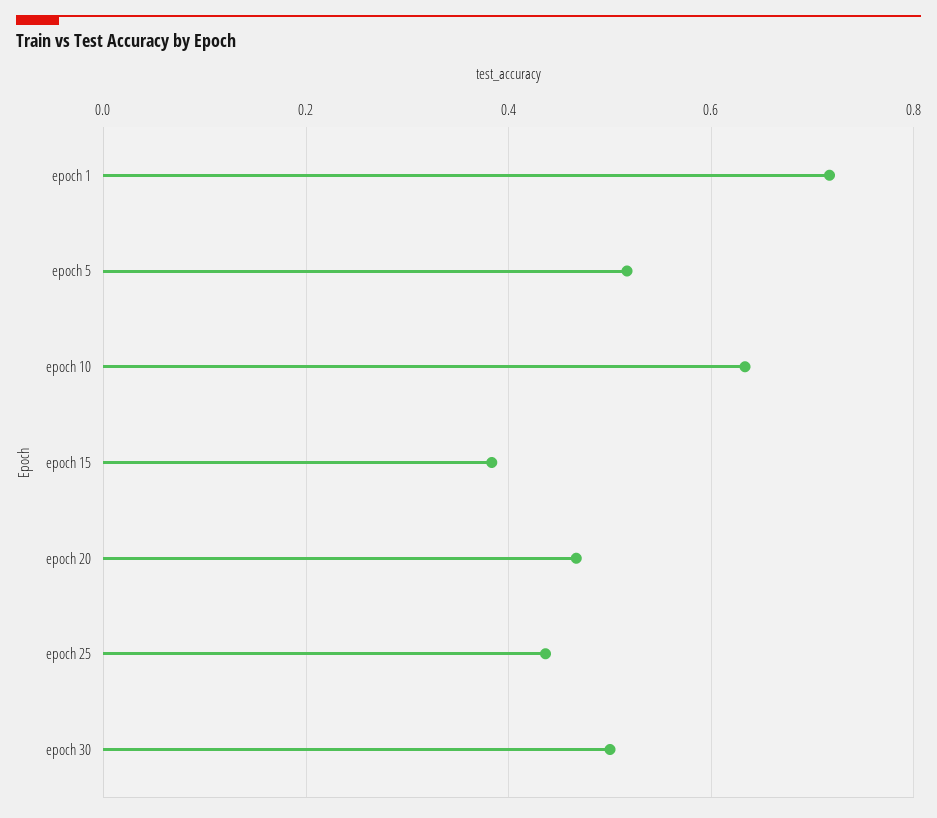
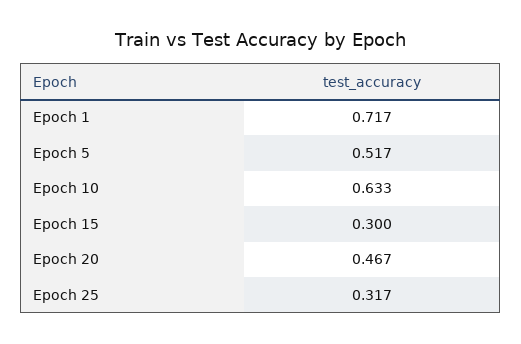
  {
    "epoch 1": 0.717,
    "epoch 5": 0.517,
    "epoch 10": 0.633,
-   "epoch 15": 0.38,
+   "epoch 15": 0.3,
    "epoch 20": 0.467,
-   "epoch 25": 0.44,
+   "epoch 25": 0.317
-   "epoch 30": 0.5
  }

